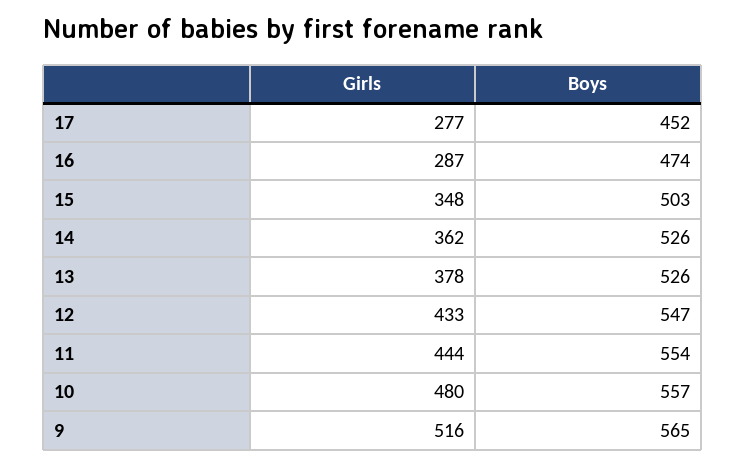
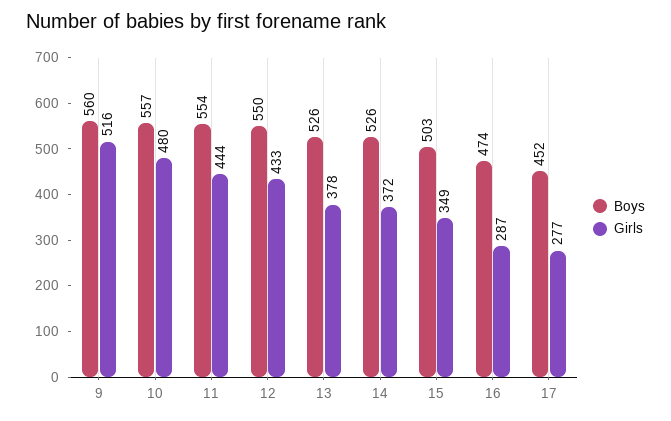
  {
    "Girls": {
      "17": 277,
      "16": 287,
-     "15": 348,
+     "15": 349,
-     "14": 362,
+     "14": 372,
      "13": 378,
      "12": 433,
      "11": 444,
      "10": 480,
      "9": 516
    },
    "Boys": {
      "17": 452,
      "16": 474,
      "15": 503,
      "14": 526,
      "13": 526,
-     "12": 547,
+     "12": 550,
      "11": 554,
      "10": 557,
-     "9": 565
+     "9": 560
    }
  }

